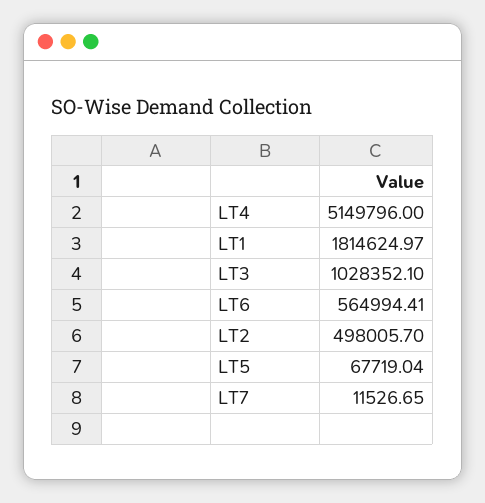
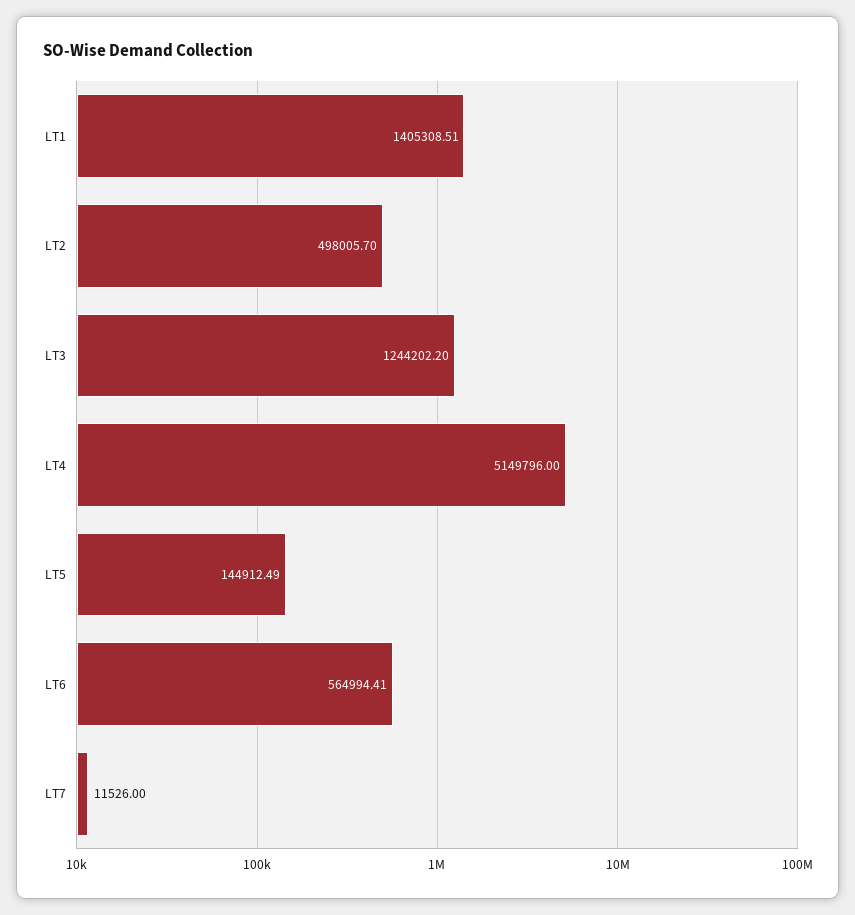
  {
    "LT4": 5149796,
-   "LT1": 1814624.97,
+   "LT1": 1405308.51,
-   "LT3": 1028352.1,
+   "LT3": 1244202.2,
    "LT6": 564994.41,
    "LT2": 498005.7,
-   "LT5": 67719.04,
+   "LT5": 144912.49,
-   "LT7": 11526.65
+   "LT7": 11526
  }

